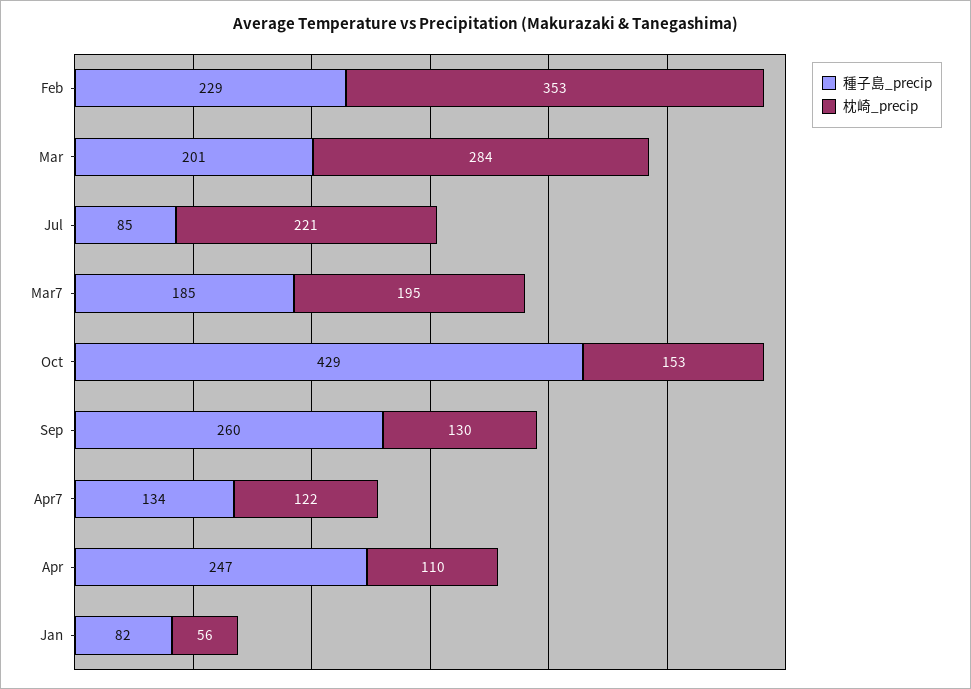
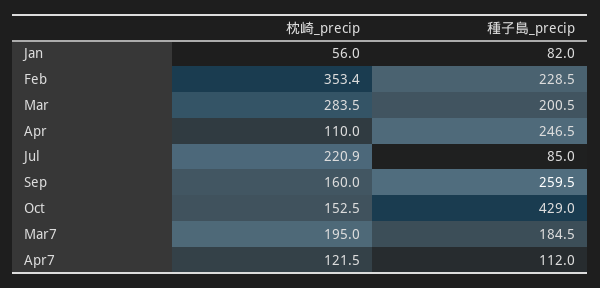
  {
    "種子島_precip": {
      "Feb": 228.5,
      "Mar": 200.5,
      "Jul": 85,
      "Mar7": 184.5,
      "Oct": 429,
      "Sep": 259.5,
-     "Apr7": 134,
+     "Apr7": 112,
      "Apr": 246.5,
      "Jan": 82
    },
    "枕崎_precip": {
      "Feb": 353.4,
      "Mar": 283.5,
      "Jul": 220.9,
      "Mar7": 195,
      "Oct": 152.5,
-     "Sep": 130,
+     "Sep": 160,
      "Apr7": 121.5,
      "Apr": 110,
      "Jan": 56
    }
  }

